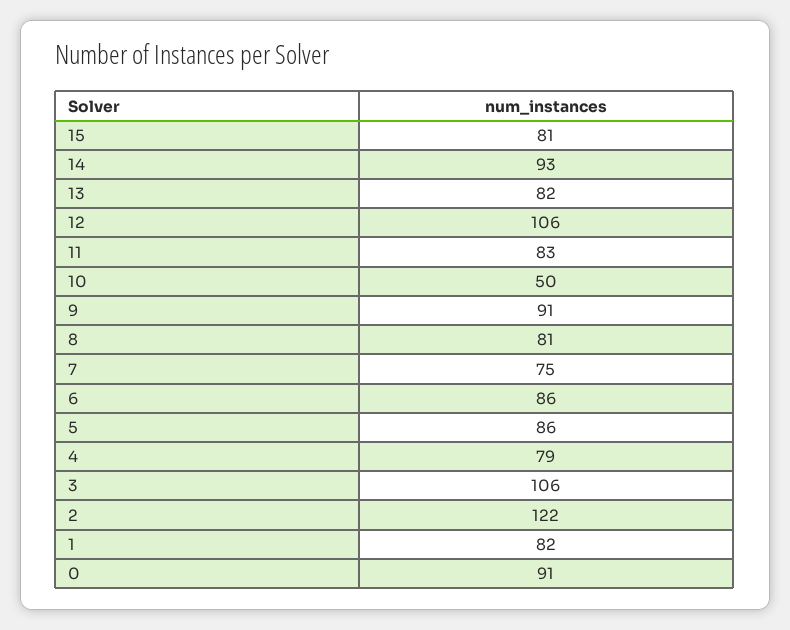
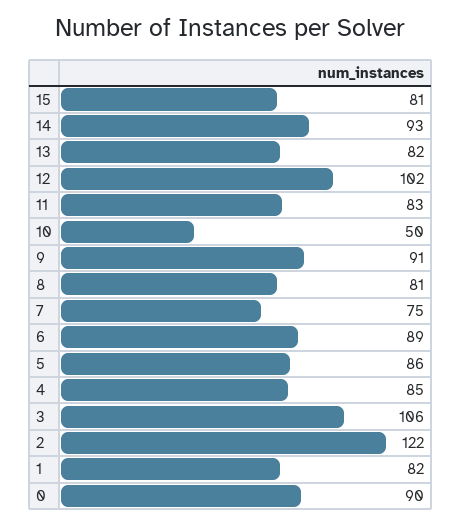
  {
    "15": 81,
    "14": 93,
    "13": 82,
-   "12": 106,
+   "12": 102,
    "11": 83,
    "10": 50,
    "9": 91,
    "8": 81,
    "7": 75,
-   "6": 86,
+   "6": 89,
    "5": 86,
-   "4": 79,
+   "4": 85,
    "3": 106,
    "2": 122,
    "1": 82,
-   "0": 91
+   "0": 90
  }

